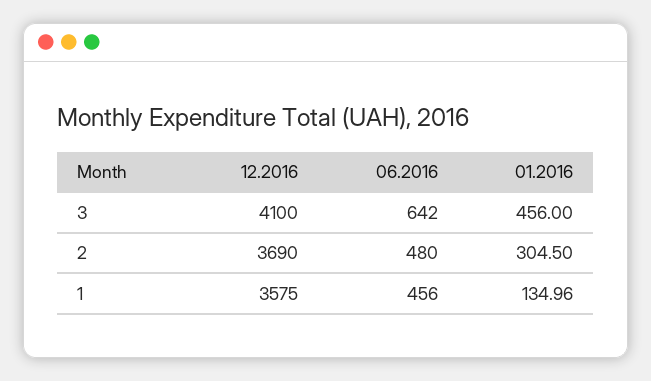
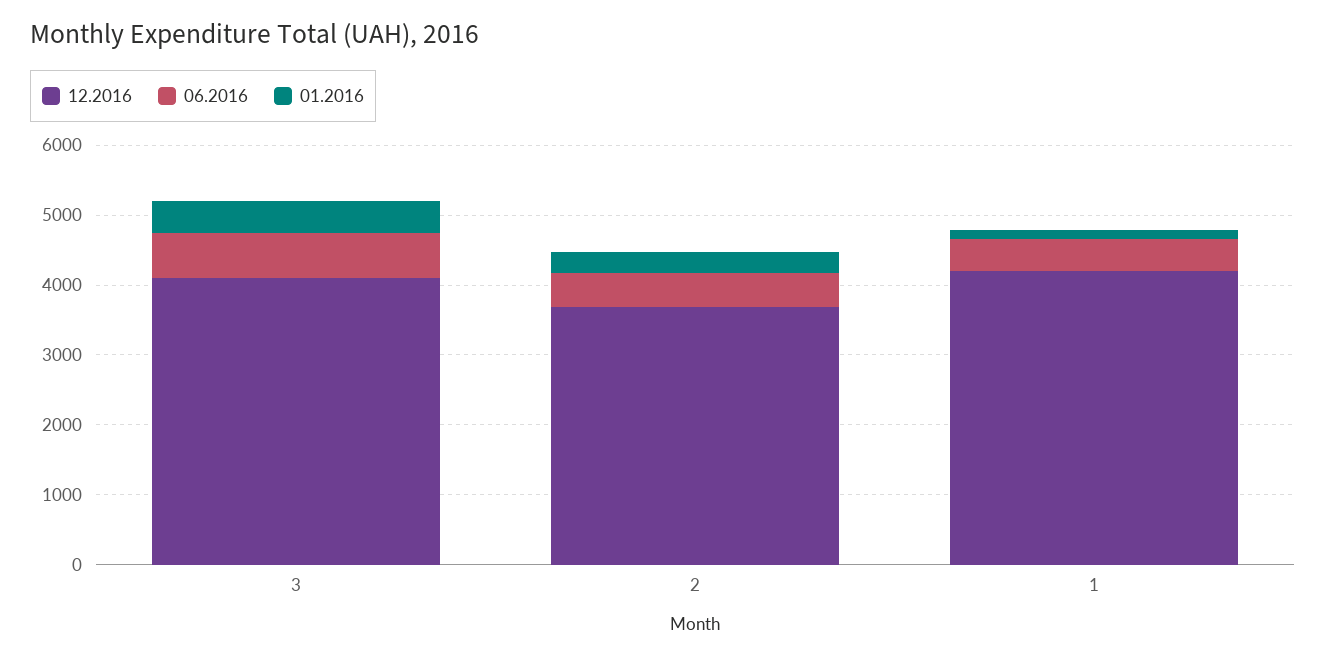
  {
    "12.2016": {
      "3": 4100,
      "2": 3690,
-     "1": 3575
+     "1": 4200
    },
    "06.2016": {
      "3": 642,
      "2": 480,
      "1": 456
    },
    "01.2016": {
      "3": 456,
      "2": 304.5,
      "1": 134.96
    }
  }

